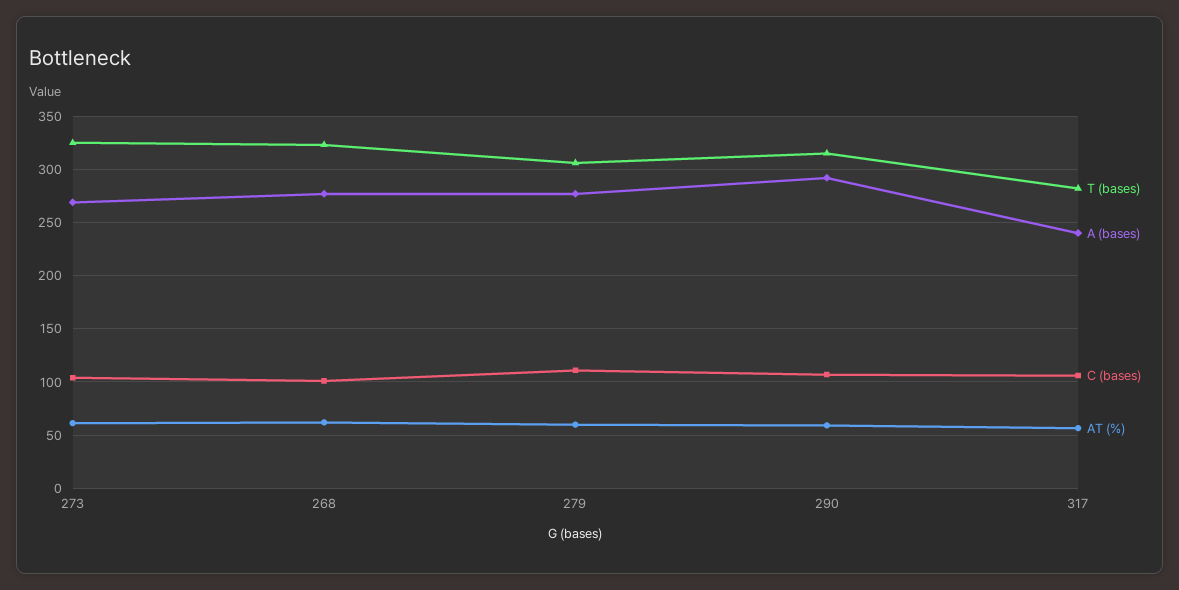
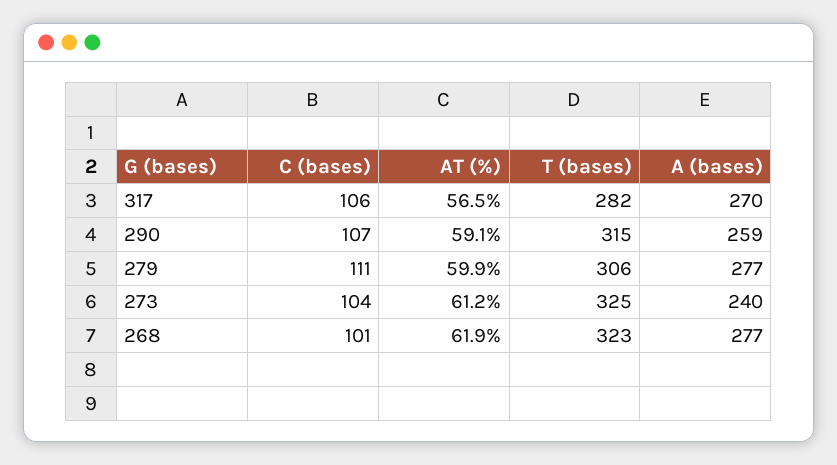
  {
    "T (bases)": {
      "273": 325,
      "268": 323,
      "279": 306,
      "290": 315,
      "317": 282
    },
    "A (bases)": {
-     "273": 270,
+     "273": 240,
      "268": 277,
      "279": 277,
-     "290": 290,
+     "290": 259,
-     "317": 240
+     "317": 270
    },
    "C (bases)": {
      "273": 104,
      "268": 101,
      "279": 111,
      "290": 107,
      "317": 106
    },
    "AT (%)": {
      "273": 61.2,
      "268": 61.9,
      "279": 59.9,
      "290": 59.1,
      "317": 56.5
    }
  }

